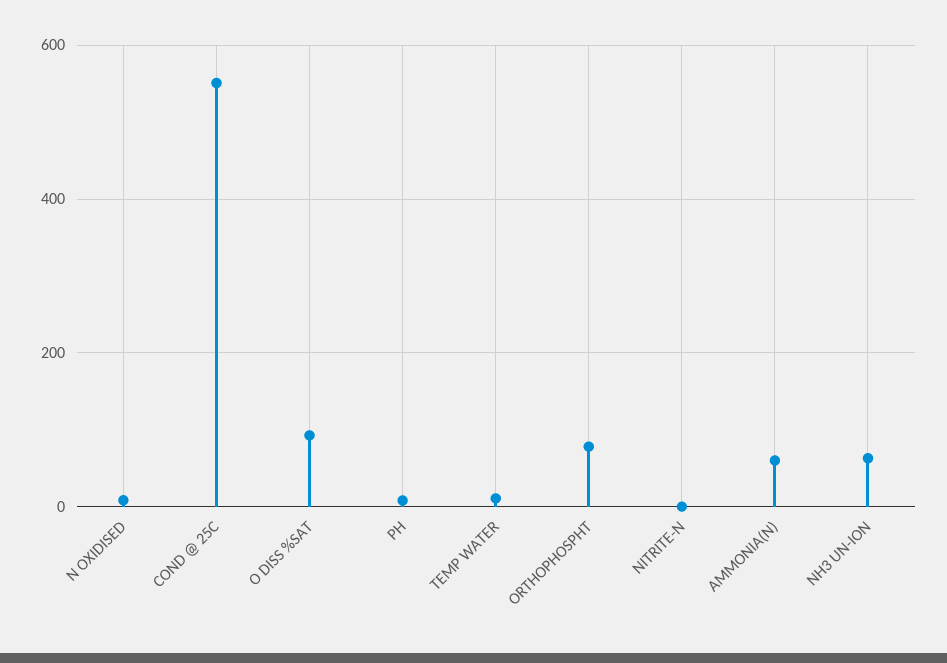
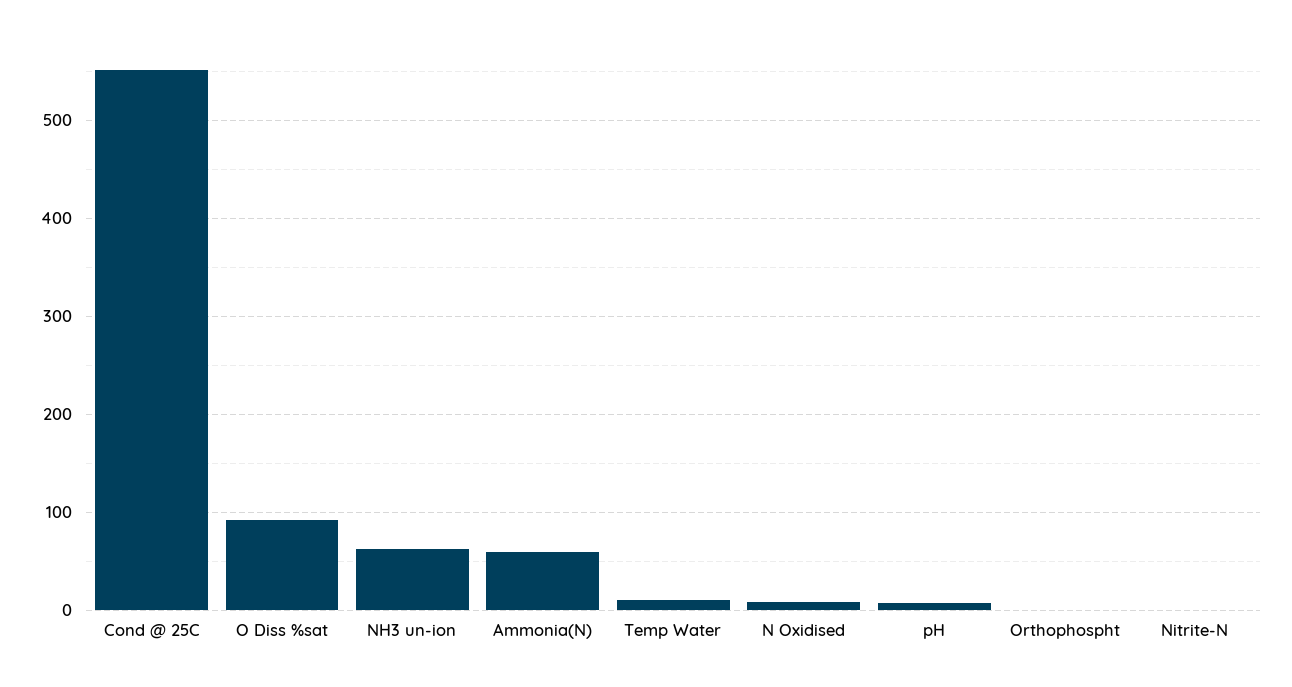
  {
    "N OXIDISED": 10,
    "COND @ 25C": 550,
    "O DISS %SAT": 90,
    "PH": 10,
    "TEMP WATER": 10,
-   "ORTHOPHOSPHT": 80,
+   "ORTHOPHOSPHT": 0,
    "NITRITE-N": 0,
    "AMMONIA(N)": 60,
    "NH3 UN-ION": 60
  }

